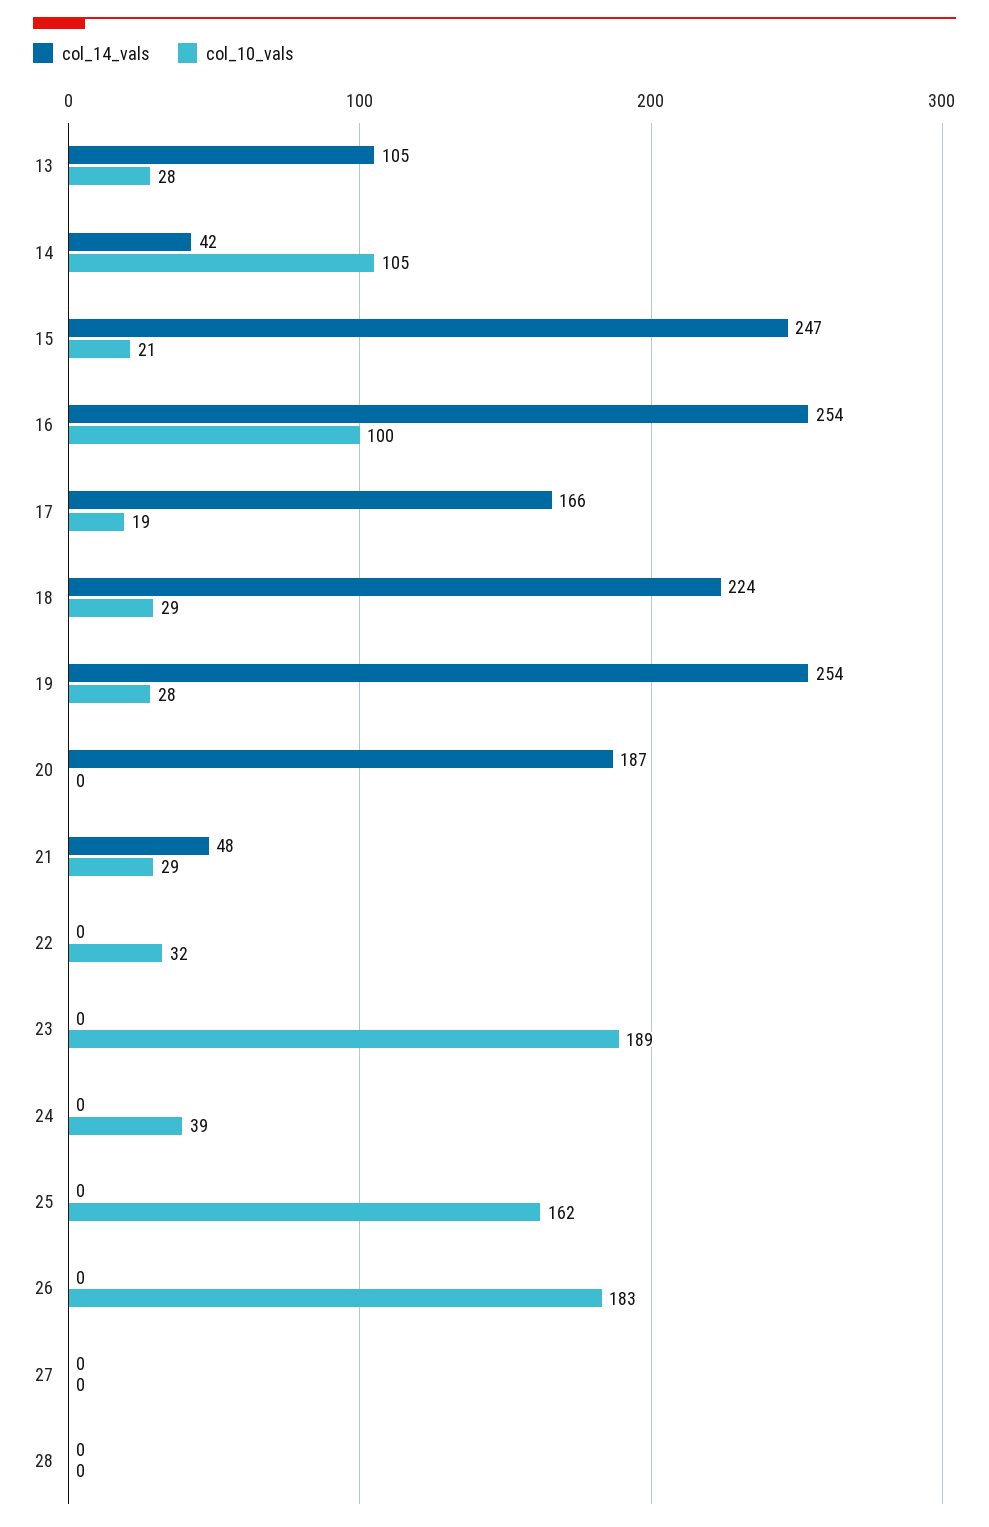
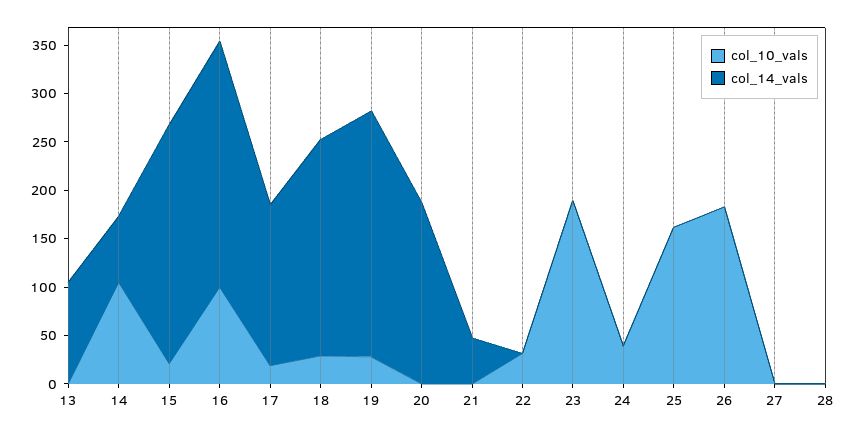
  {
    "col_14_vals": {
      "13": 105,
-     "14": 42,
+     "14": 70,
      "15": 247,
      "16": 254,
      "17": 166,
      "18": 224,
      "19": 254,
      "20": 187,
      "21": 48,
      "22": 0,
      "23": 0,
      "24": 0,
      "25": 0,
      "26": 0,
      "27": 0,
      "28": 0
    },
    "col_10_vals": {
-     "13": 28,
+     "13": 0,
      "14": 105,
      "15": 21,
      "16": 100,
      "17": 19,
      "18": 29,
      "19": 28,
      "20": 0,
-     "21": 29,
+     "21": 0,
      "22": 32,
      "23": 189,
      "24": 39,
      "25": 162,
      "26": 183,
      "27": 0,
      "28": 0
    }
  }

